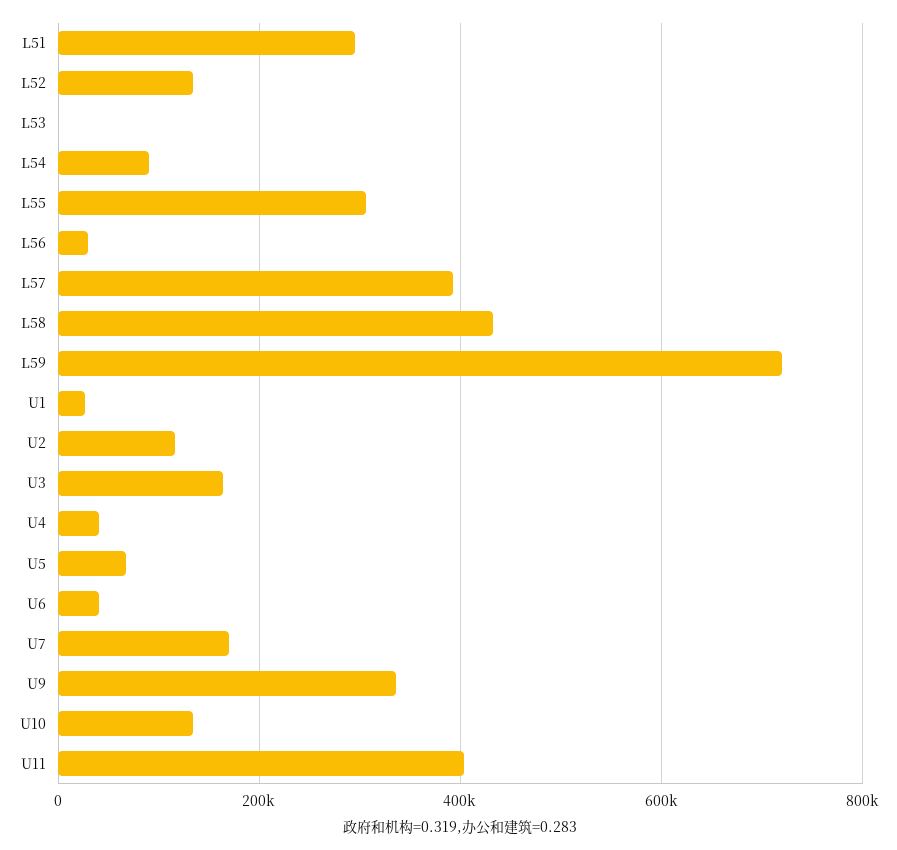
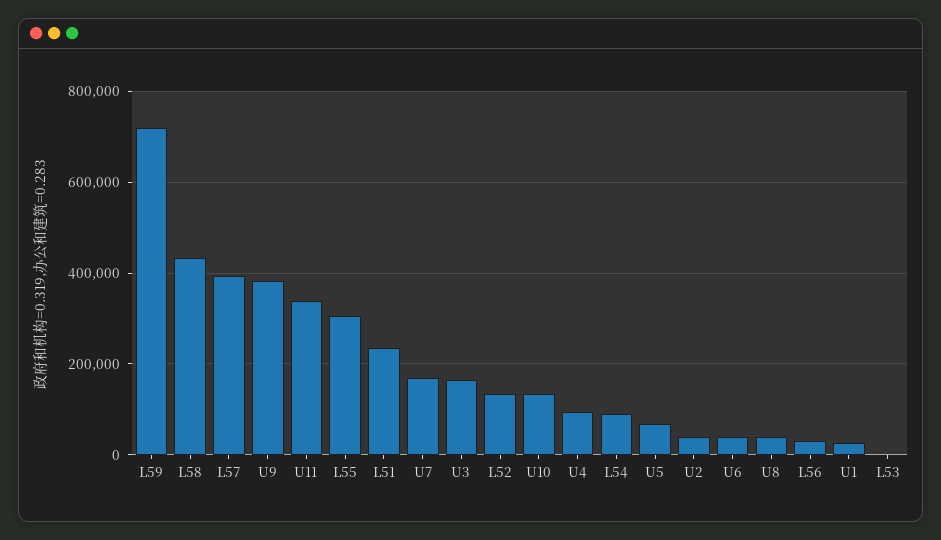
  {
-   "L51": 300000,
+   "L51": 240000,
    "L52": 140000,
    "L53": 0,
    "L54": 100000,
    "L55": 300000,
    "L56": 40000,
    "L57": 400000,
    "L58": 440000,
    "L59": 720000,
    "U1": 20000,
-   "U2": 120000,
+   "U2": 40000,
    "U3": 160000,
-   "U4": 40000,
+   "U4": 100000,
    "U5": 60000,
    "U6": 40000,
    "U7": 160000,
-   "U9": 340000,
+   "U9": 380000,
    "U10": 140000,
-   "U11": 400000
+   "U11": 340000,
+   "U8": 40000
  }

